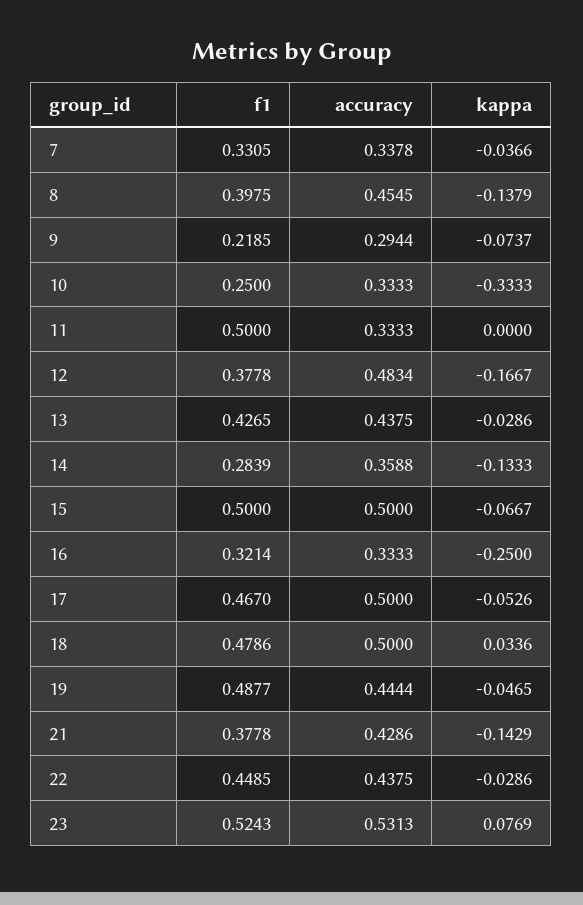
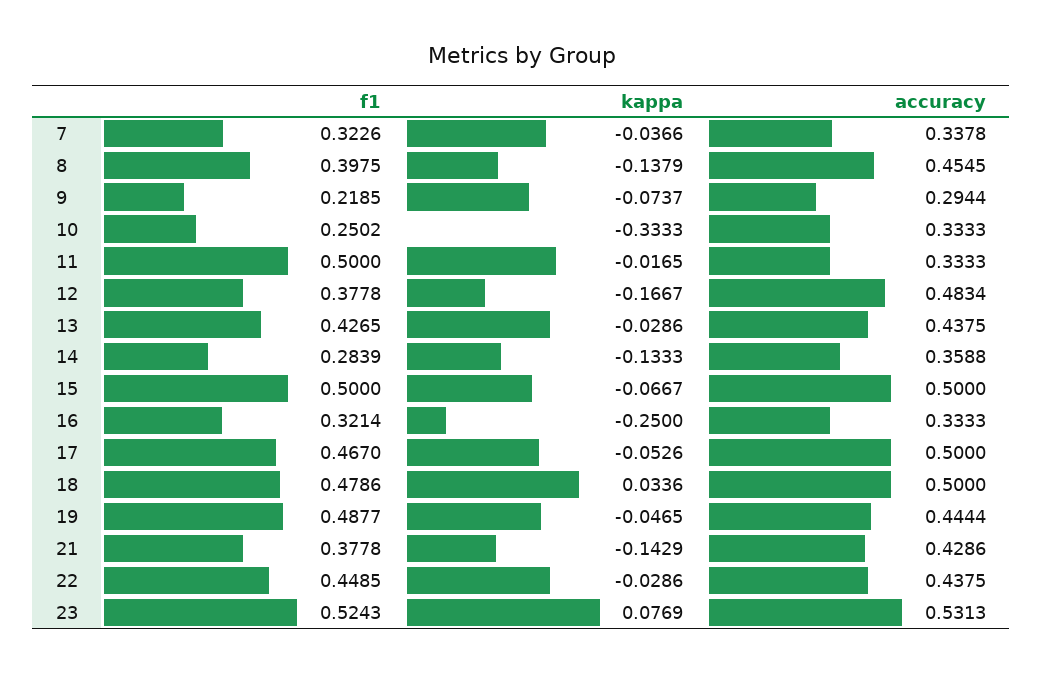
  {
    "f1": {
-     "7": 0.3305,
+     "7": 0.3226,
      "8": 0.3975,
      "9": 0.2185,
-     "10": 0.25,
+     "10": 0.2502,
      "11": 0.5,
      "12": 0.3778,
      "13": 0.4265,
      "14": 0.2839,
      "15": 0.5,
      "16": 0.3214,
      "17": 0.467,
      "18": 0.4786,
      "19": 0.4877,
      "21": 0.3778,
      "22": 0.4485,
      "23": 0.5243
    },
    "accuracy": {
      "7": 0.3378,
      "8": 0.4545,
      "9": 0.2944,
      "10": 0.3333,
      "11": 0.3333,
      "12": 0.4834,
      "13": 0.4375,
      "14": 0.3588,
      "15": 0.5,
      "16": 0.3333,
      "17": 0.5,
      "18": 0.5,
      "19": 0.4444,
      "21": 0.4286,
      "22": 0.4375,
      "23": 0.5313
    },
    "kappa": {
      "7": -0.0366,
      "8": -0.1379,
      "9": -0.0737,
      "10": -0.3333,
-     "11": 0,
+     "11": -0.0165,
      "12": -0.1667,
      "13": -0.0286,
      "14": -0.1333,
      "15": -0.0667,
      "16": -0.25,
      "17": -0.0526,
      "18": 0.0336,
      "19": -0.0465,
      "21": -0.1429,
      "22": -0.0286,
      "23": 0.0769
    }
  }

